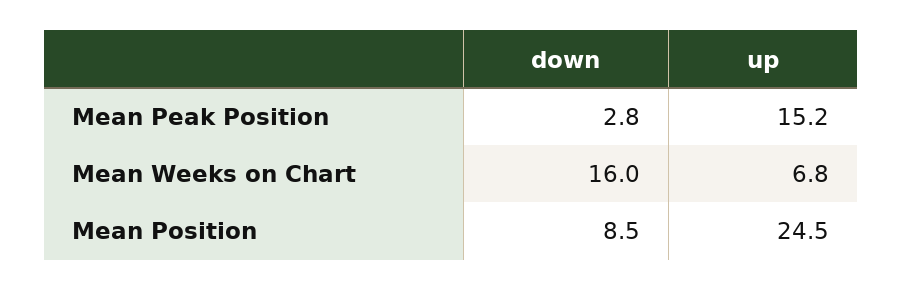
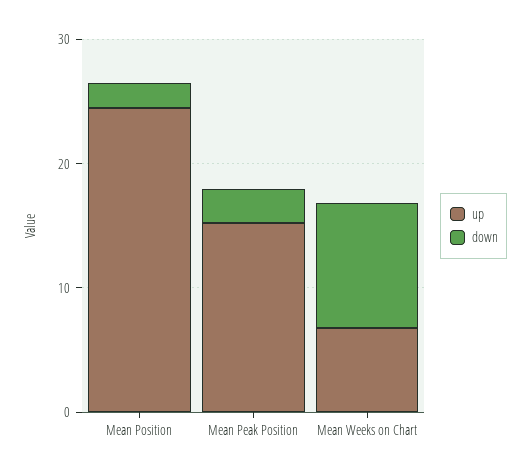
  {
    "down": {
      "Mean Peak Position": 2.8,
-     "Mean Weeks on Chart": 16,
+     "Mean Weeks on Chart": 10,
-     "Mean Position": 8.5
+     "Mean Position": 2
    },
    "up": {
      "Mean Peak Position": 15.2,
      "Mean Weeks on Chart": 6.8,
      "Mean Position": 24.5
    }
  }

